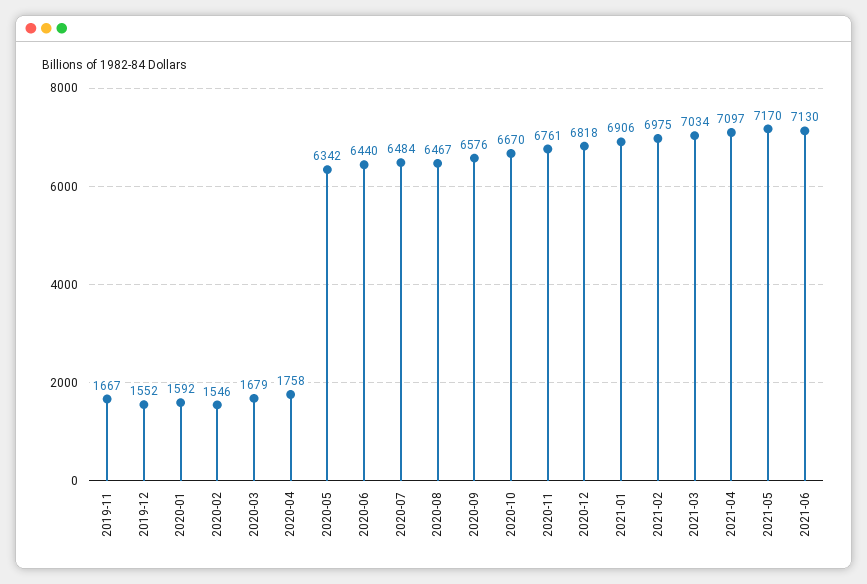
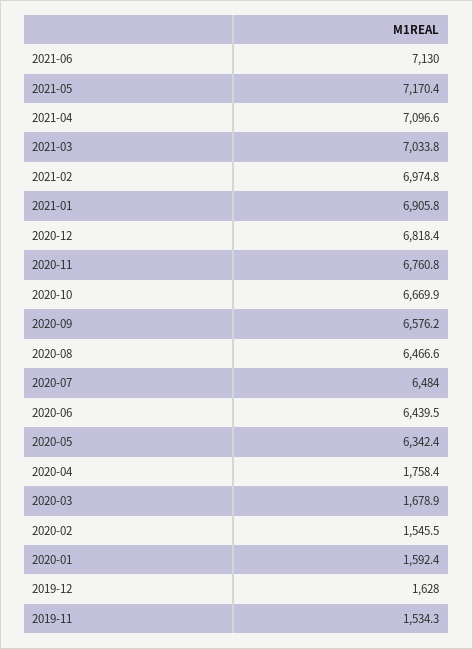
  {
-   "2019-11": 1667,
+   "2019-11": 1534.3,
-   "2019-12": 1552,
+   "2019-12": 1628,
    "2020-01": 1592.4,
    "2020-02": 1545.5,
    "2020-03": 1678.9,
    "2020-04": 1758.4,
    "2020-05": 6342.4,
    "2020-06": 6439.5,
    "2020-07": 6484,
    "2020-08": 6466.6,
    "2020-09": 6576.2,
    "2020-10": 6669.9,
    "2020-11": 6760.8,
    "2020-12": 6818.4,
    "2021-01": 6905.8,
    "2021-02": 6974.8,
    "2021-03": 7033.8,
    "2021-04": 7096.6,
    "2021-05": 7170.4,
    "2021-06": 7130
  }

